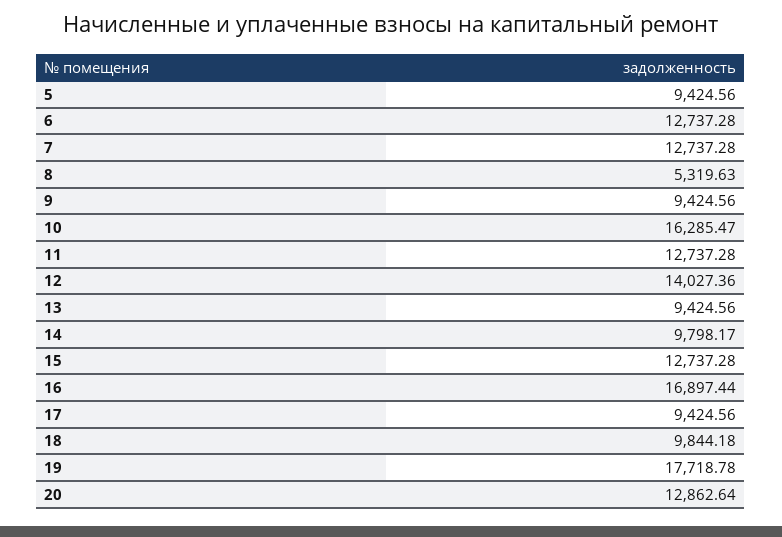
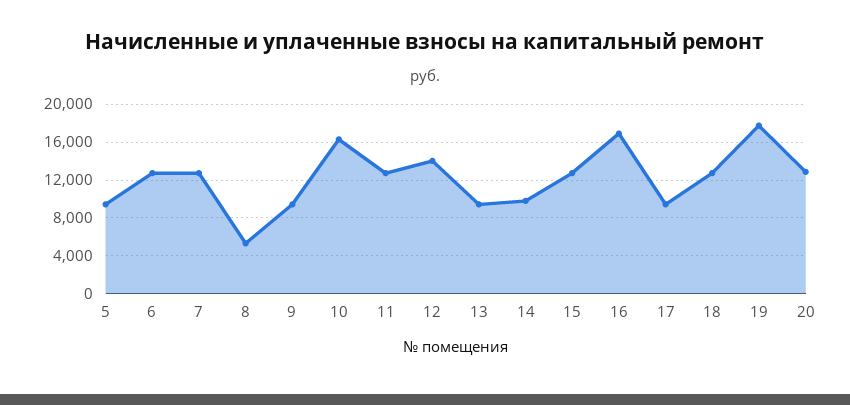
  {
    "5": 9424.56,
    "6": 12737.28,
    "7": 12737.28,
    "8": 5319.63,
    "9": 9424.56,
    "10": 16285.47,
    "11": 12737.28,
    "12": 14027.36,
    "13": 9424.56,
    "14": 9798.17,
    "15": 12737.28,
    "16": 16897.44,
    "17": 9424.56,
-   "18": 9844.18,
+   "18": 13000,
    "19": 17718.78,
    "20": 12862.64
  }

